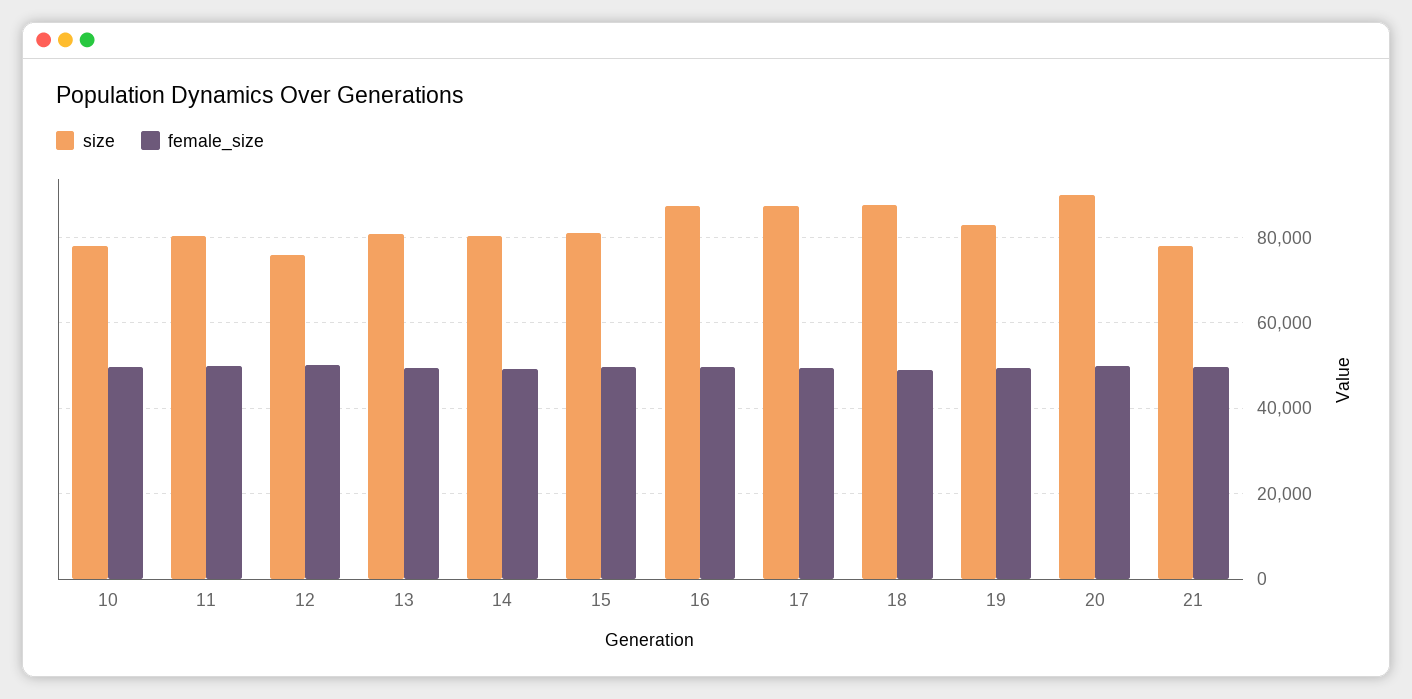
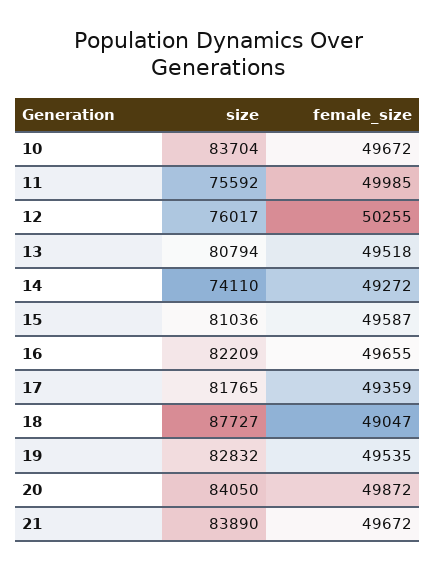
  {
    "size": {
-     "10": 78000,
+     "10": 83704,
-     "11": 80000,
+     "11": 75592,
      "12": 76017,
      "13": 80794,
-     "14": 80000,
+     "14": 74110,
      "15": 81036,
-     "16": 88000,
+     "16": 82209,
-     "17": 88000,
+     "17": 81765,
      "18": 87727,
      "19": 82832,
-     "20": 90000,
+     "20": 84050,
-     "21": 78000
+     "21": 83890
    },
    "female_size": {
      "10": 49672,
      "11": 49985,
      "12": 50255,
      "13": 49518,
      "14": 49272,
      "15": 49587,
      "16": 49655,
      "17": 49359,
      "18": 49047,
      "19": 49535,
      "20": 49872,
      "21": 49672
    }
  }

